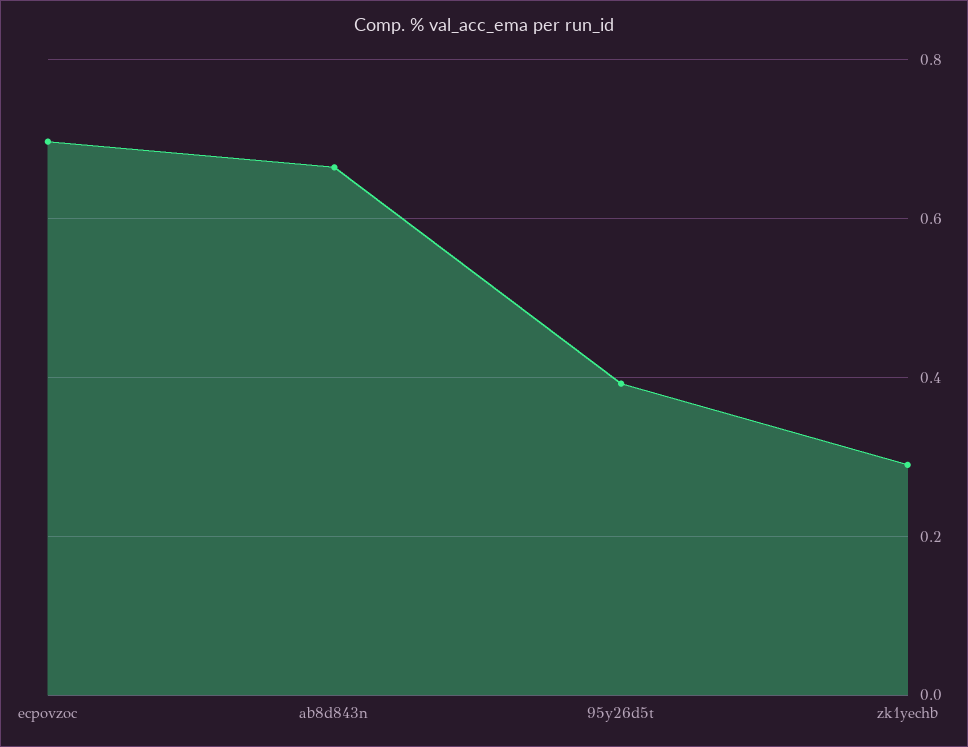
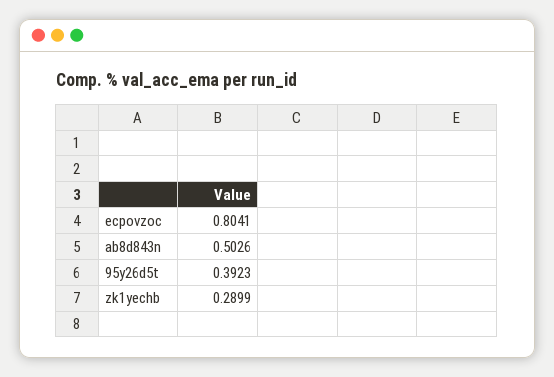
  {
-   "ecpovzoc": 0.7,
+   "ecpovzoc": 0.8041,
-   "ab8d843n": 0.66,
+   "ab8d843n": 0.5026,
    "95y26d5t": 0.3923,
    "zk1yechb": 0.2899
  }

